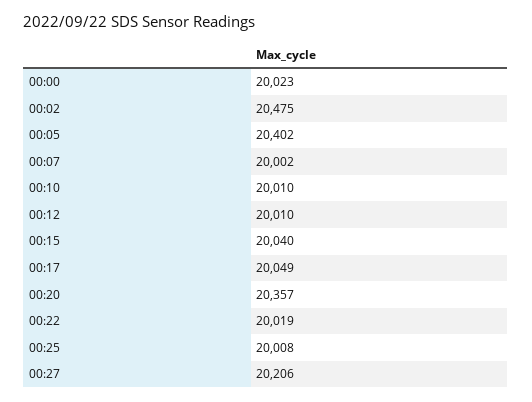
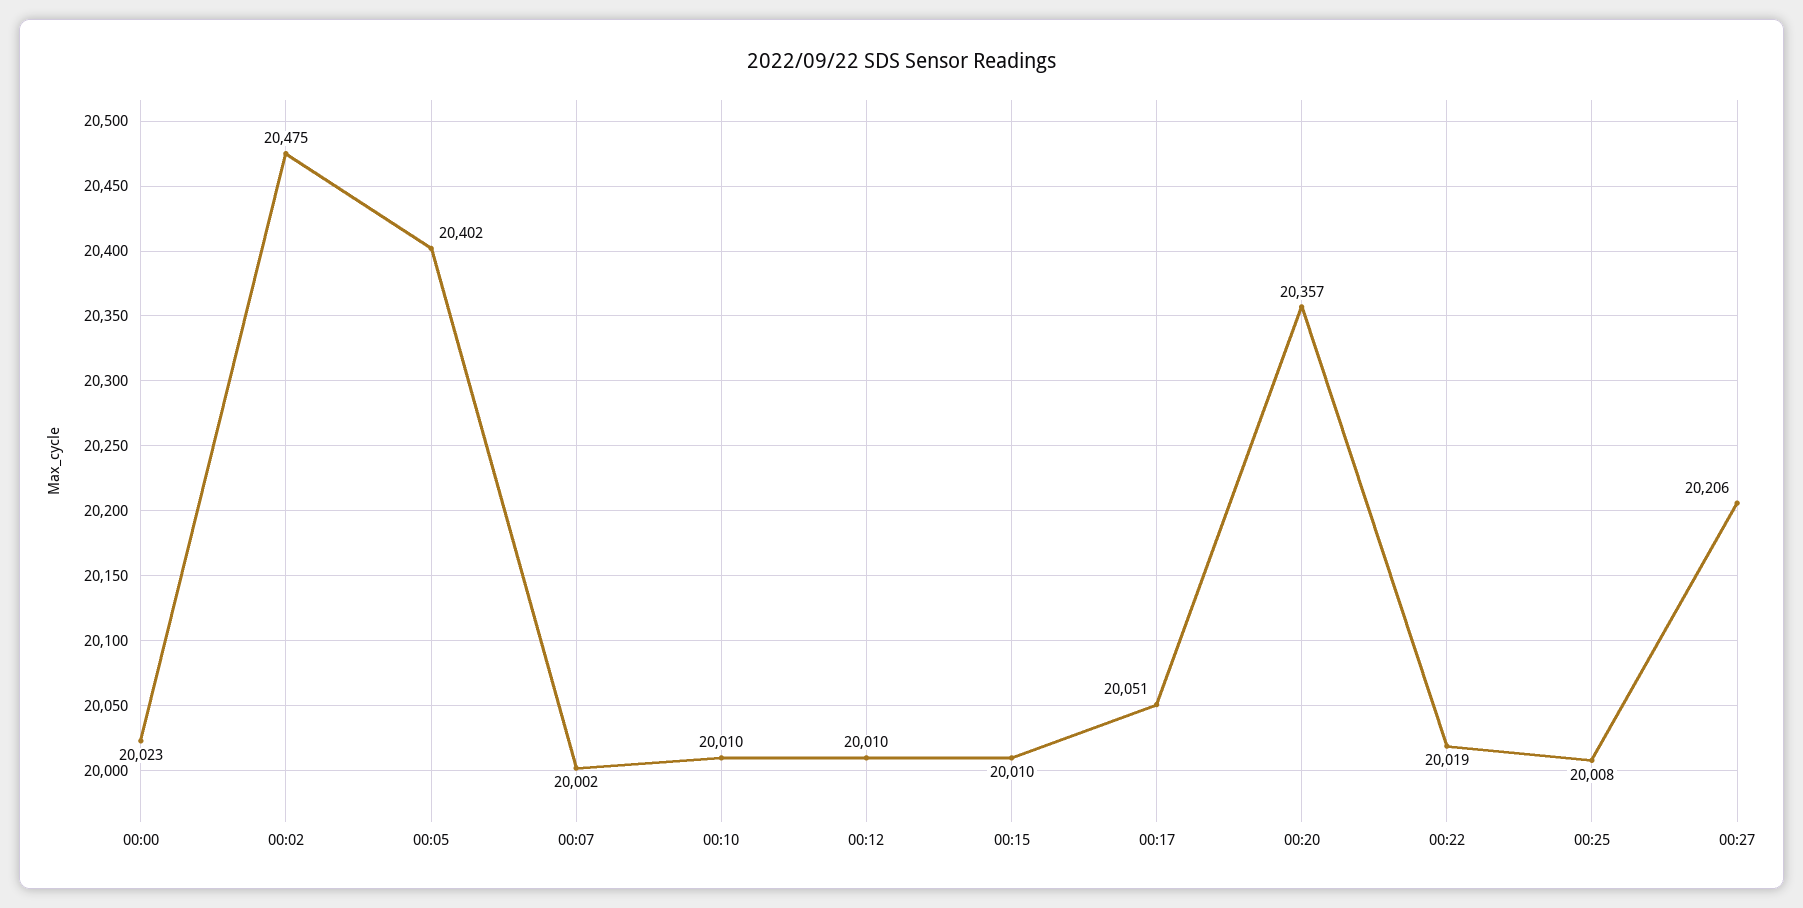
  {
    "00:00": 20023,
    "00:02": 20475,
    "00:05": 20402,
    "00:07": 20002,
    "00:10": 20010,
    "00:12": 20010,
-   "00:15": 20040,
+   "00:15": 20010,
-   "00:17": 20049,
+   "00:17": 20051,
    "00:20": 20357,
    "00:22": 20019,
    "00:25": 20008,
    "00:27": 20206
  }

